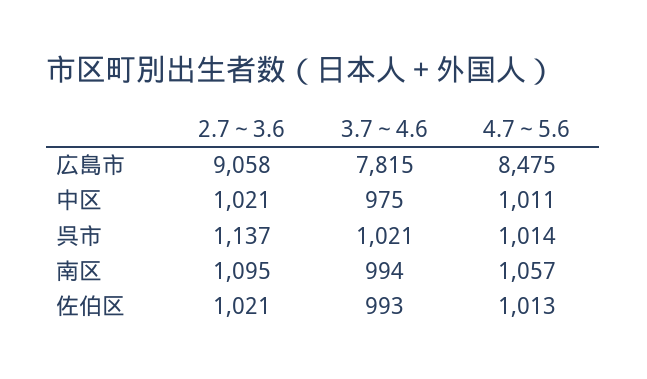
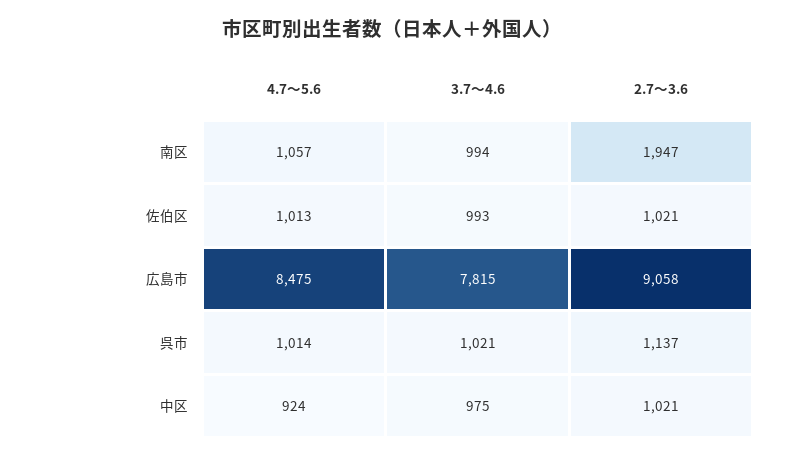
  {
    "2.7～3.6": {
      "広島市": 9058,
      "中区": 1021,
      "呉市": 1137,
-     "南区": 1095,
+     "南区": 1947,
      "佐伯区": 1021
    },
    "3.7～4.6": {
      "広島市": 7815,
      "中区": 975,
      "呉市": 1021,
      "南区": 994,
      "佐伯区": 993
    },
    "4.7～5.6": {
      "広島市": 8475,
-     "中区": 1011,
+     "中区": 924,
      "呉市": 1014,
      "南区": 1057,
      "佐伯区": 1013
    }
  }

